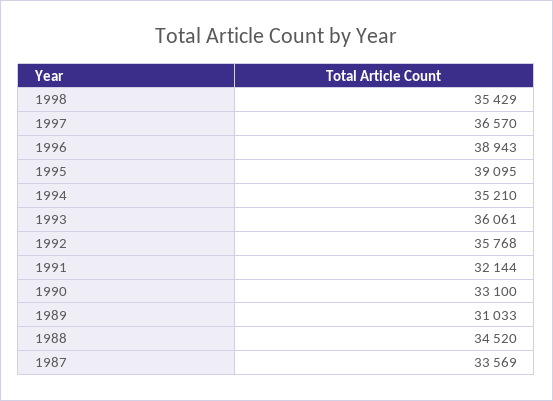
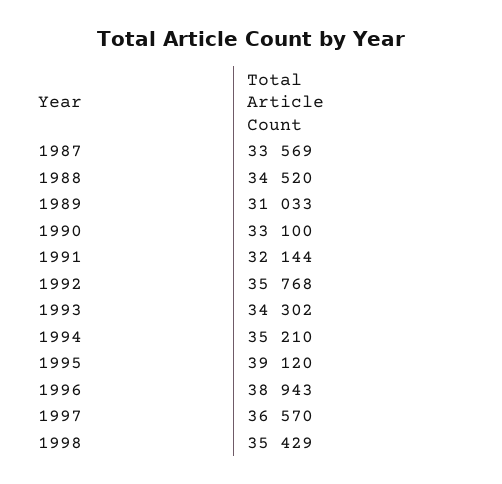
  {
    "1998": 35429,
    "1997": 36570,
    "1996": 38943,
-   "1995": 39095,
+   "1995": 39120,
    "1994": 35210,
-   "1993": 36061,
+   "1993": 34302,
    "1992": 35768,
    "1991": 32144,
    "1990": 33100,
    "1989": 31033,
    "1988": 34520,
    "1987": 33569
  }

